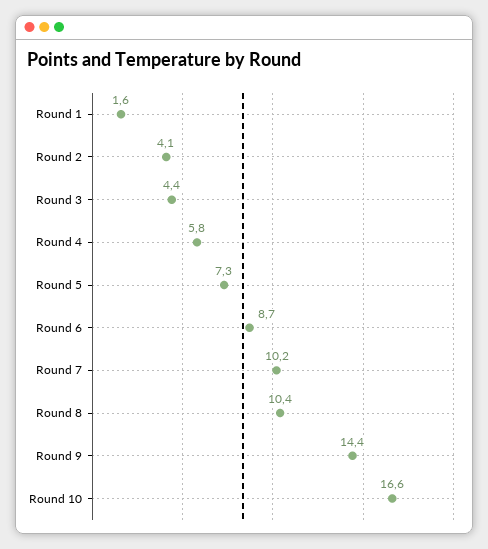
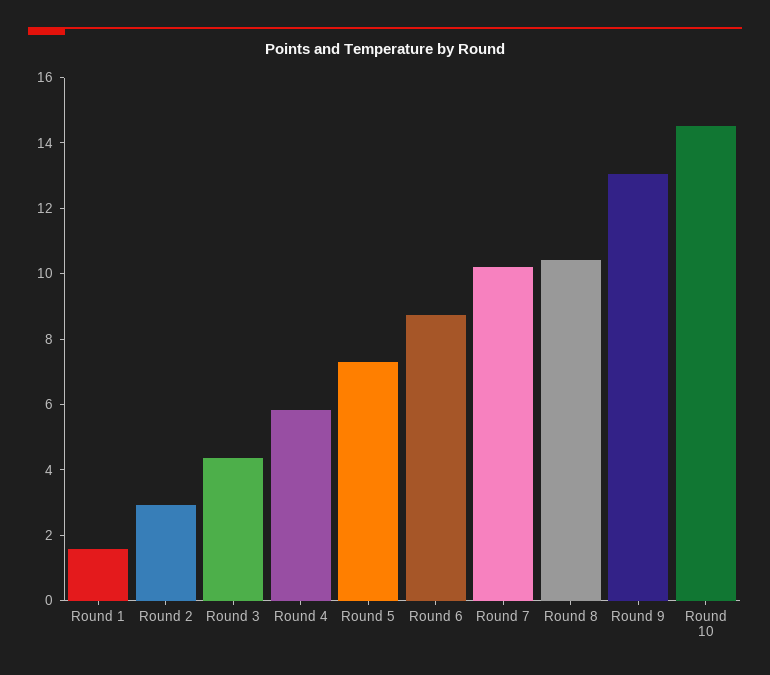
  {
    "Round 1": 1.6,
-   "Round 2": 4.1,
+   "Round 2": 3,
    "Round 3": 4.4,
    "Round 4": 5.8,
    "Round 5": 7.3,
    "Round 6": 8.7,
    "Round 7": 10.2,
    "Round 8": 10.4,
-   "Round 9": 14.4,
+   "Round 9": 13,
-   "Round 10": 16.6
+   "Round 10": 14.5
  }

